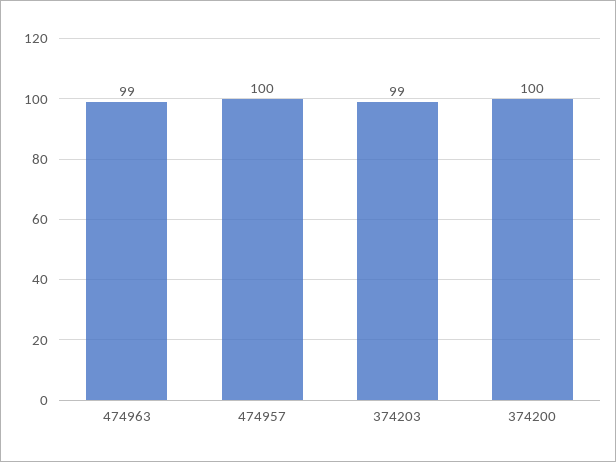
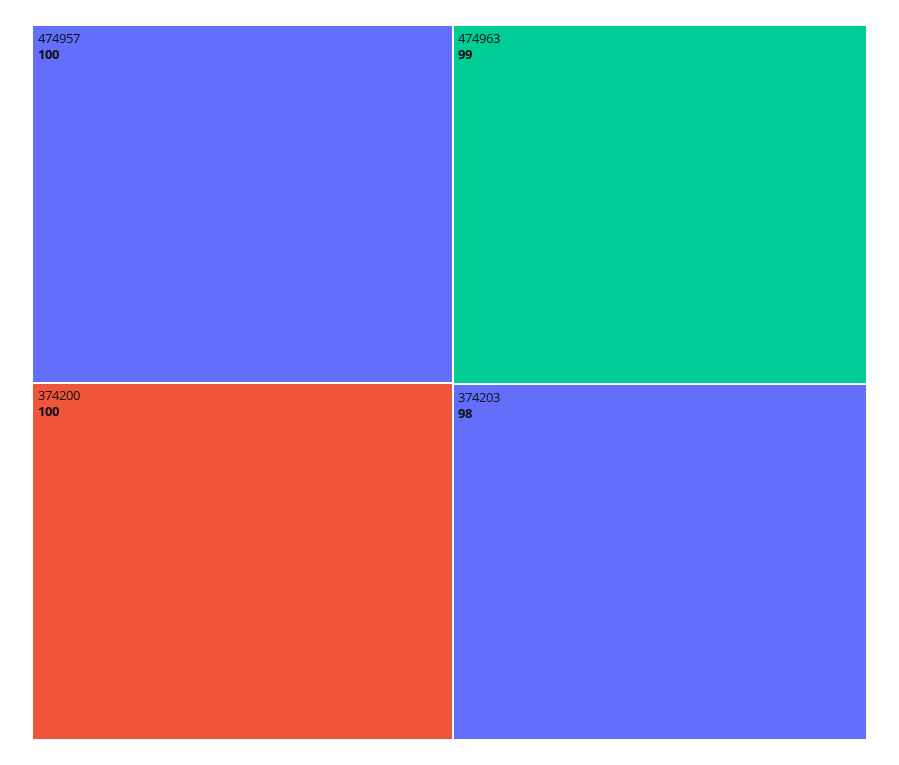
  {
    "474963": 99,
    "474957": 100,
-   "374203": 99,
+   "374203": 98,
    "374200": 100
  }

